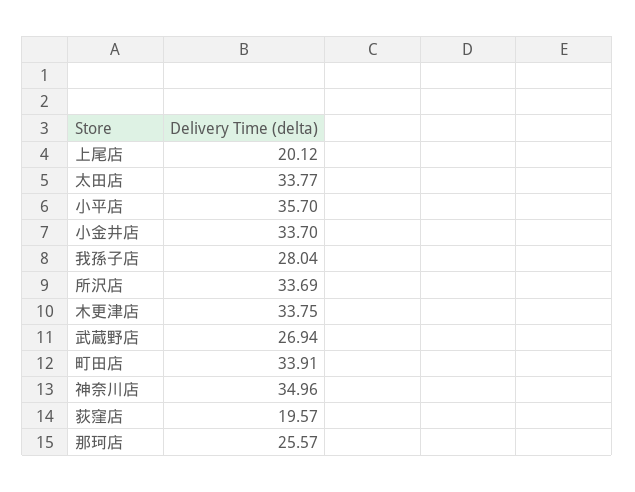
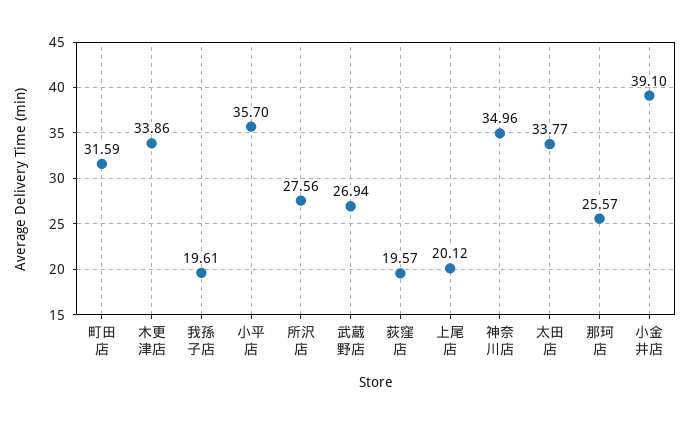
  {
    "上尾店": 20.12,
    "太田店": 33.77,
    "小平店": 35.7,
-   "小金井店": 33.7,
+   "小金井店": 39.1,
-   "我孫子店": 28.04,
+   "我孫子店": 19.61,
-   "所沢店": 33.69,
+   "所沢店": 27.56,
-   "木更津店": 33.75,
+   "木更津店": 33.86,
    "武蔵野店": 26.94,
-   "町田店": 33.91,
+   "町田店": 31.59,
    "神奈川店": 34.96,
    "荻窪店": 19.57,
    "那珂店": 25.57
  }

